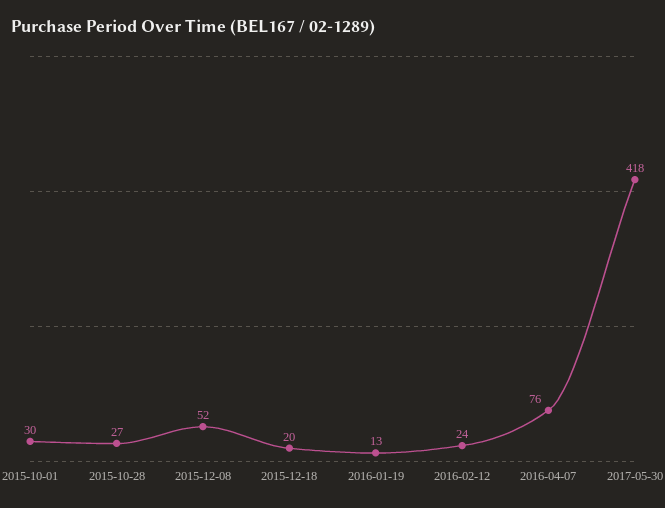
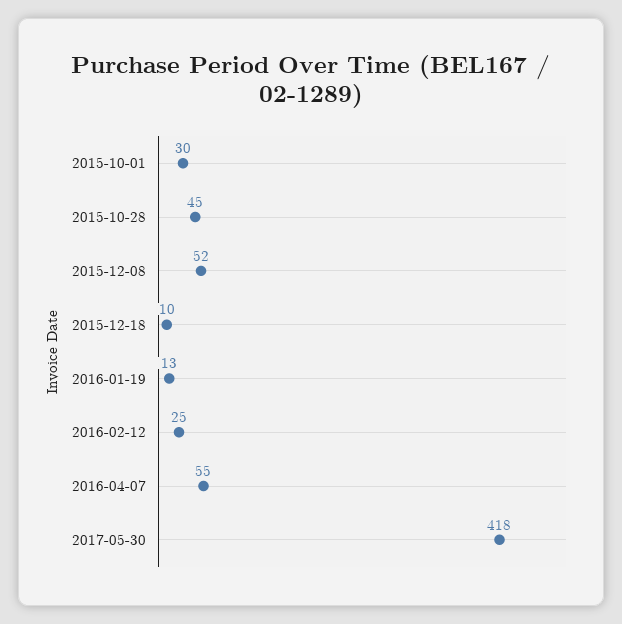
  {
    "2015-10-01": 30,
-   "2015-10-28": 27,
+   "2015-10-28": 45,
    "2015-12-08": 52,
-   "2015-12-18": 20,
+   "2015-12-18": 10,
    "2016-01-19": 13,
-   "2016-02-12": 24,
+   "2016-02-12": 25,
-   "2016-04-07": 76,
+   "2016-04-07": 55,
    "2017-05-30": 418
  }

